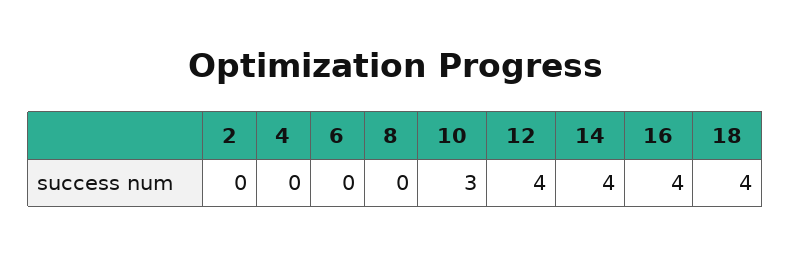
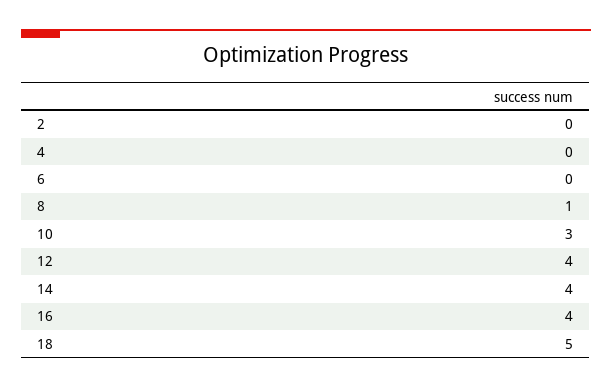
  {
    "2": 0,
    "4": 0,
    "6": 0,
-   "8": 0,
+   "8": 1,
    "10": 3,
    "12": 4,
    "14": 4,
    "16": 4,
-   "18": 4
+   "18": 5
  }

